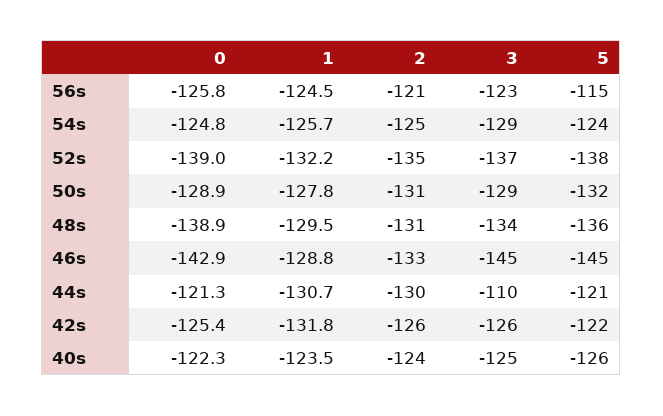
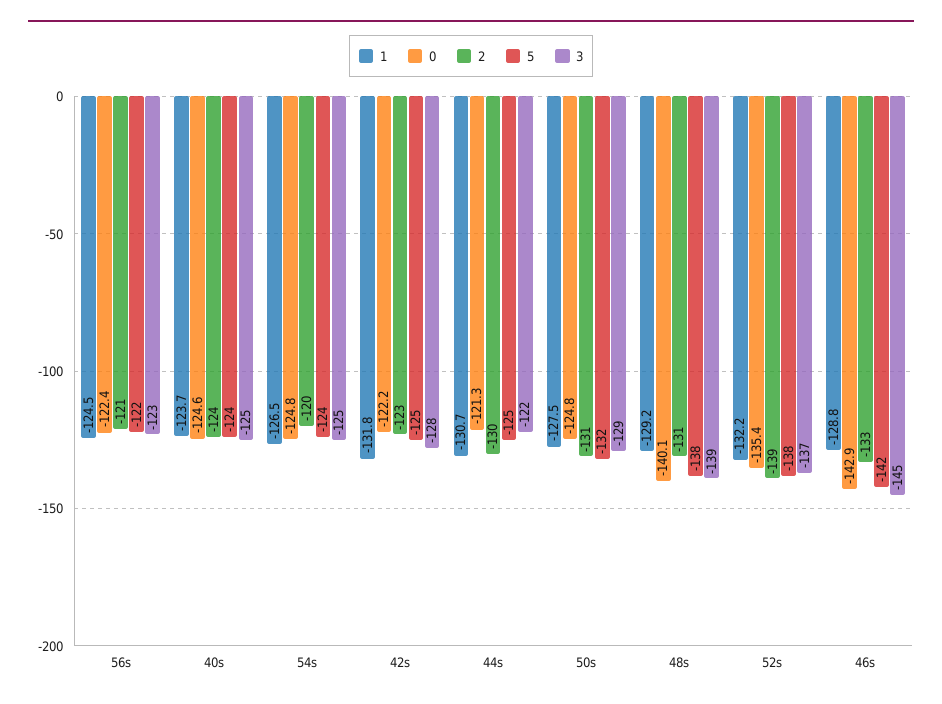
  {
    "0": {
-     "56s": -125.8,
+     "56s": -122.4,
      "54s": -124.8,
-     "52s": -139,
+     "52s": -135.4,
-     "50s": -128.9,
+     "50s": -124.8,
-     "48s": -138.9,
+     "48s": -140.1,
      "46s": -142.9,
      "44s": -121.3,
-     "42s": -125.4,
+     "42s": -122.2,
-     "40s": -122.3
+     "40s": -124.6
    },
    "1": {
      "56s": -124.5,
-     "54s": -125.7,
+     "54s": -126.5,
      "52s": -132.2,
-     "50s": -127.8,
+     "50s": -127.5,
-     "48s": -129.5,
+     "48s": -129.2,
      "46s": -128.8,
      "44s": -130.7,
      "42s": -131.8,
-     "40s": -123.5
+     "40s": -123.7
    },
    "2": {
      "56s": -121,
-     "54s": -125,
+     "54s": -120,
-     "52s": -135,
+     "52s": -139,
      "50s": -131,
      "48s": -131,
      "46s": -133,
      "44s": -130,
-     "42s": -126,
+     "42s": -123,
      "40s": -124
    },
    "3": {
      "56s": -123,
-     "54s": -129,
+     "54s": -125,
      "52s": -137,
      "50s": -129,
-     "48s": -134,
+     "48s": -139,
      "46s": -145,
-     "44s": -110,
+     "44s": -122,
-     "42s": -126,
+     "42s": -128,
      "40s": -125
    },
    "5": {
-     "56s": -115,
+     "56s": -122,
      "54s": -124,
      "52s": -138,
      "50s": -132,
-     "48s": -136,
+     "48s": -138,
-     "46s": -145,
+     "46s": -142,
-     "44s": -121,
+     "44s": -125,
-     "42s": -122,
+     "42s": -125,
-     "40s": -126
+     "40s": -124
    }
  }

